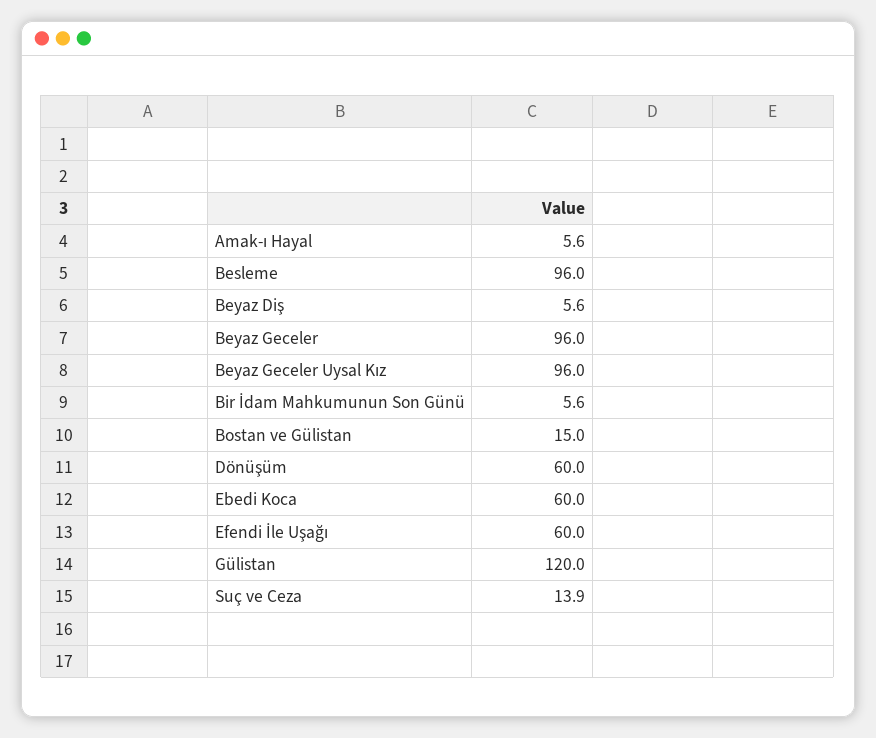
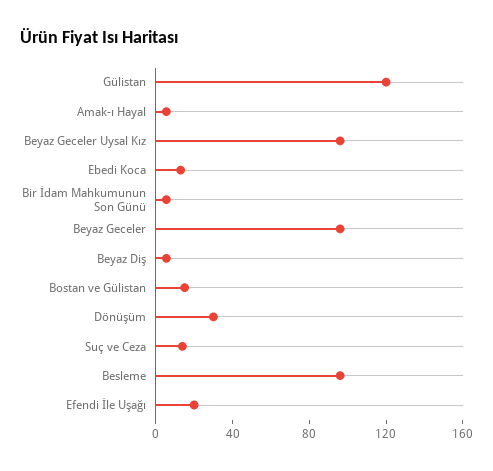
  {
    "Amak-ı Hayal": 5.6,
    "Besleme": 96,
    "Beyaz Diş": 5.6,
    "Beyaz Geceler": 96,
    "Beyaz Geceler Uysal Kız": 96,
    "Bir İdam Mahkumunun Son Günü": 5.6,
    "Bostan ve Gülistan": 15,
-   "Dönüşüm": 60,
+   "Dönüşüm": 30,
-   "Ebedi Koca": 60,
+   "Ebedi Koca": 10,
-   "Efendi İle Uşağı": 60,
+   "Efendi İle Uşağı": 20,
    "Gülistan": 120,
    "Suç ve Ceza": 13.9
  }

